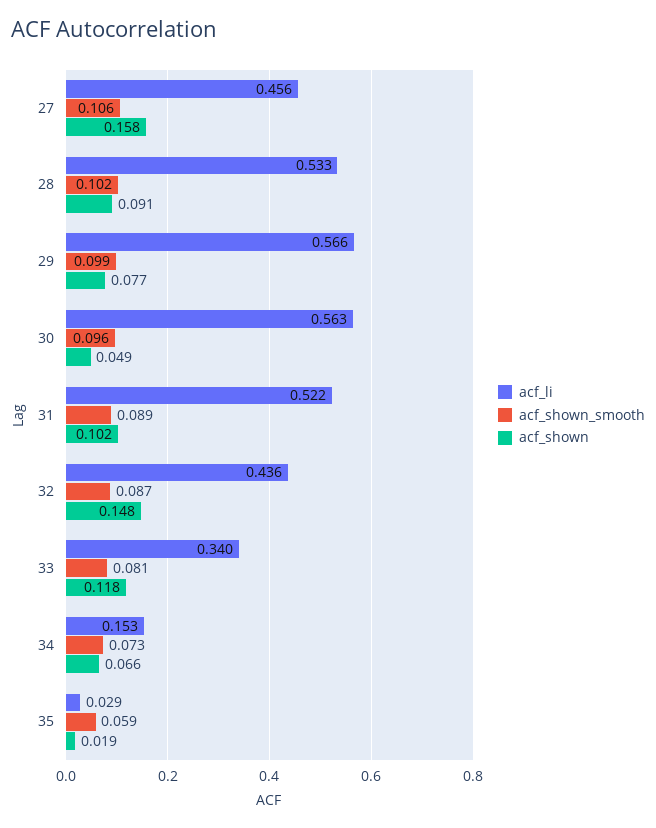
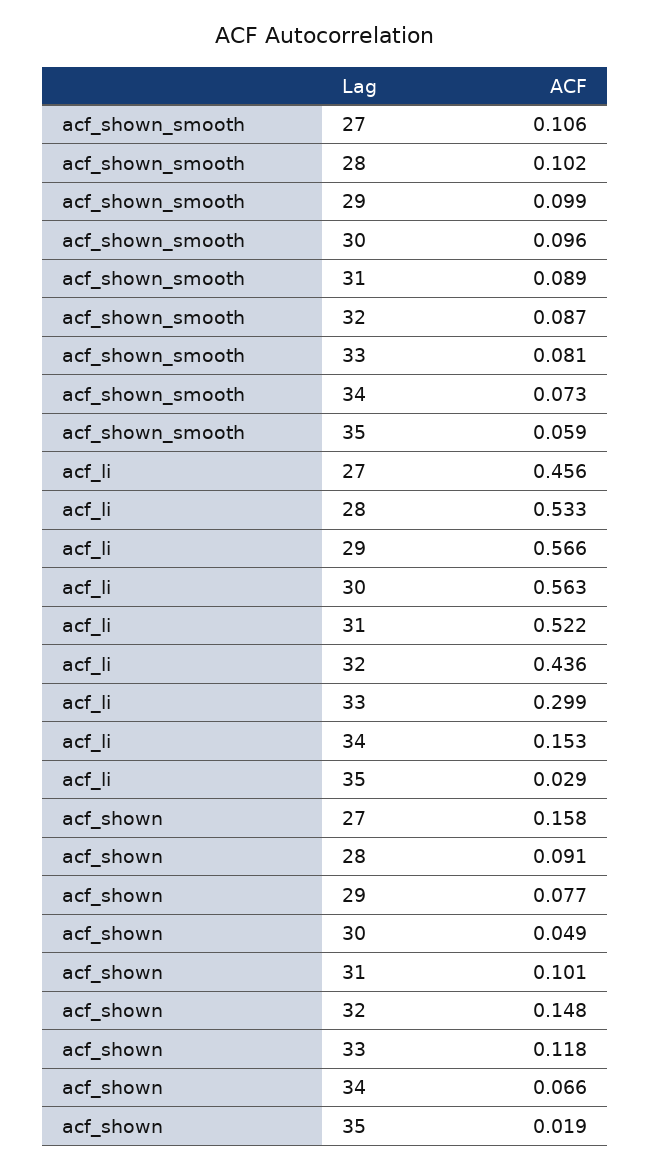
  {
    "acf_li": {
      "27": 0.456,
      "28": 0.533,
      "29": 0.566,
      "30": 0.563,
      "31": 0.522,
      "32": 0.436,
-     "33": 0.34,
+     "33": 0.299,
      "34": 0.153,
      "35": 0.029
    },
    "acf_shown_smooth": {
      "27": 0.106,
      "28": 0.102,
      "29": 0.099,
      "30": 0.096,
      "31": 0.089,
      "32": 0.087,
      "33": 0.081,
      "34": 0.073,
      "35": 0.059
    },
    "acf_shown": {
      "27": 0.158,
      "28": 0.091,
      "29": 0.077,
      "30": 0.049,
-     "31": 0.102,
+     "31": 0.101,
      "32": 0.148,
      "33": 0.118,
      "34": 0.066,
      "35": 0.019
    }
  }

